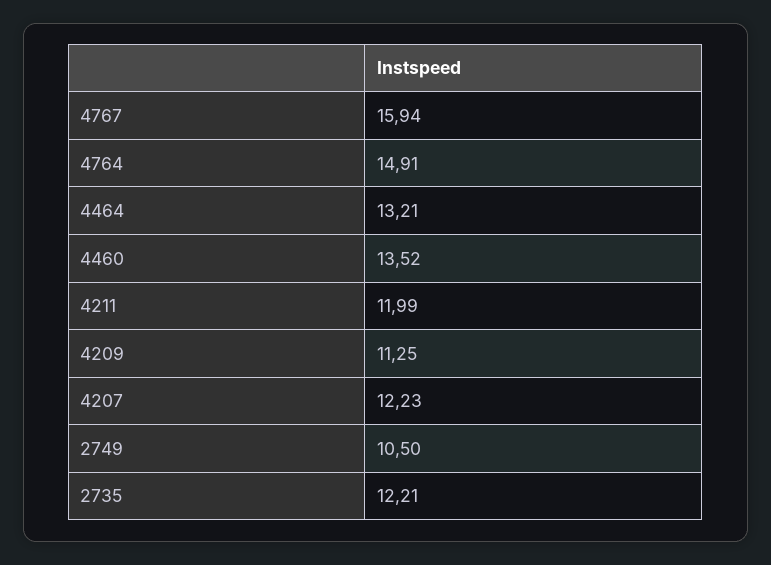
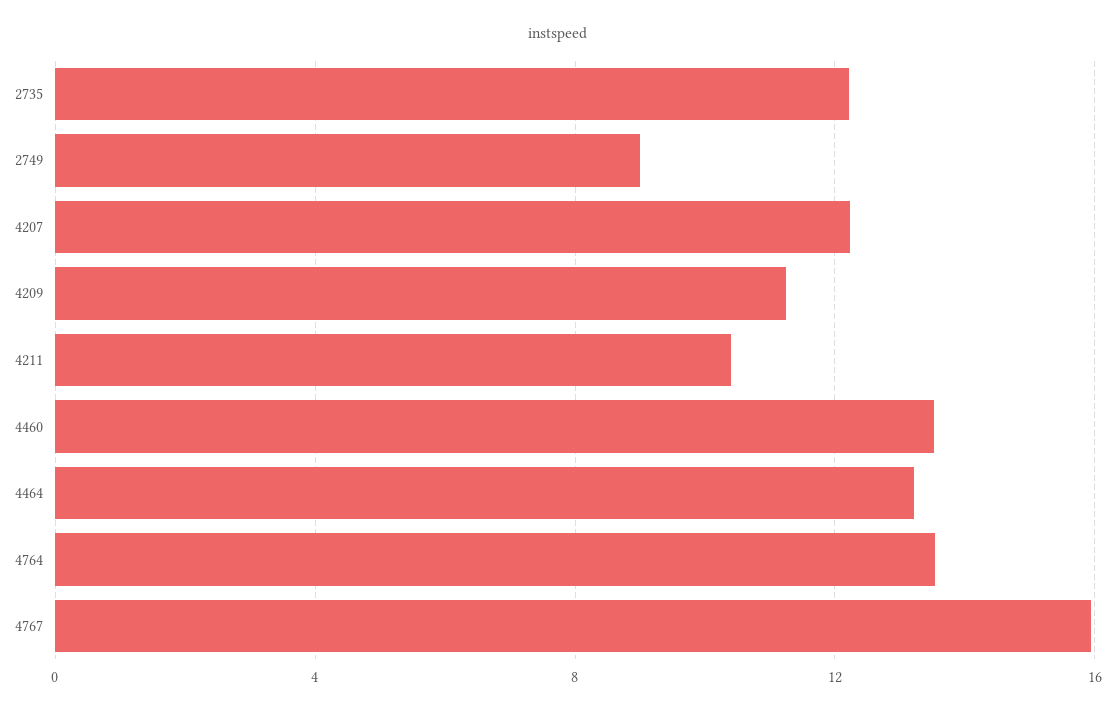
  {
    "4767": 15.94,
-   "4764": 14.91,
+   "4764": 13.5,
    "4464": 13.21,
    "4460": 13.52,
-   "4211": 11.99,
+   "4211": 10.5,
    "4209": 11.25,
    "4207": 12.23,
-   "2749": 10.5,
+   "2749": 9,
    "2735": 12.21
  }

